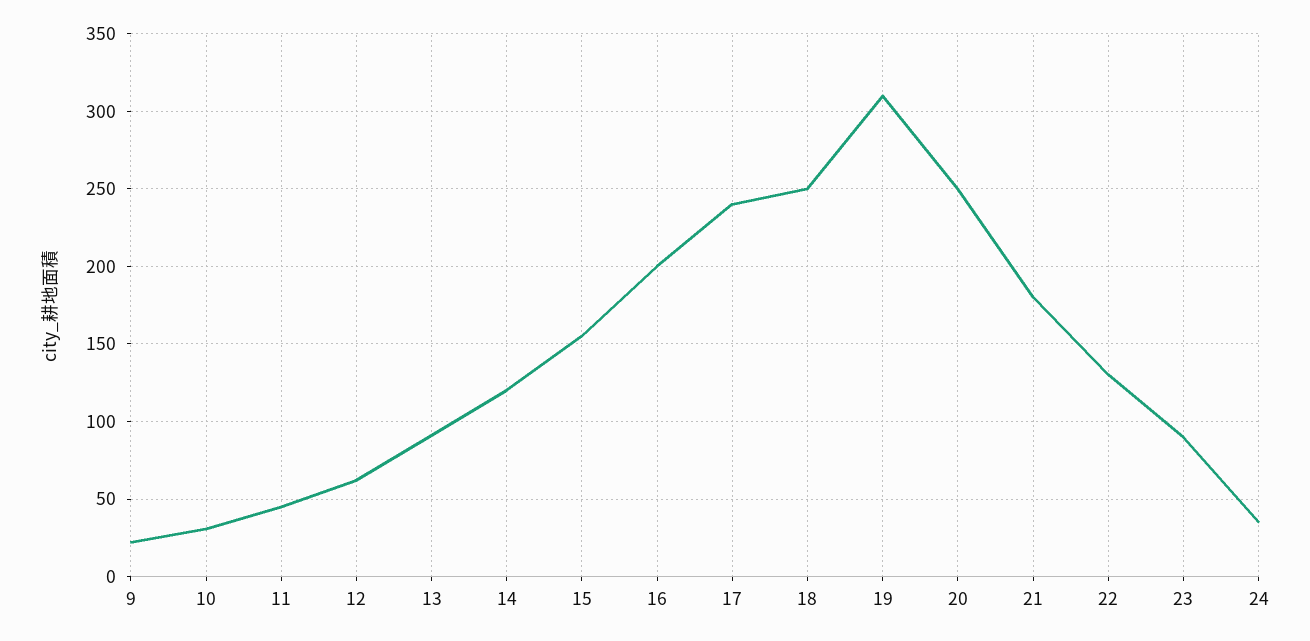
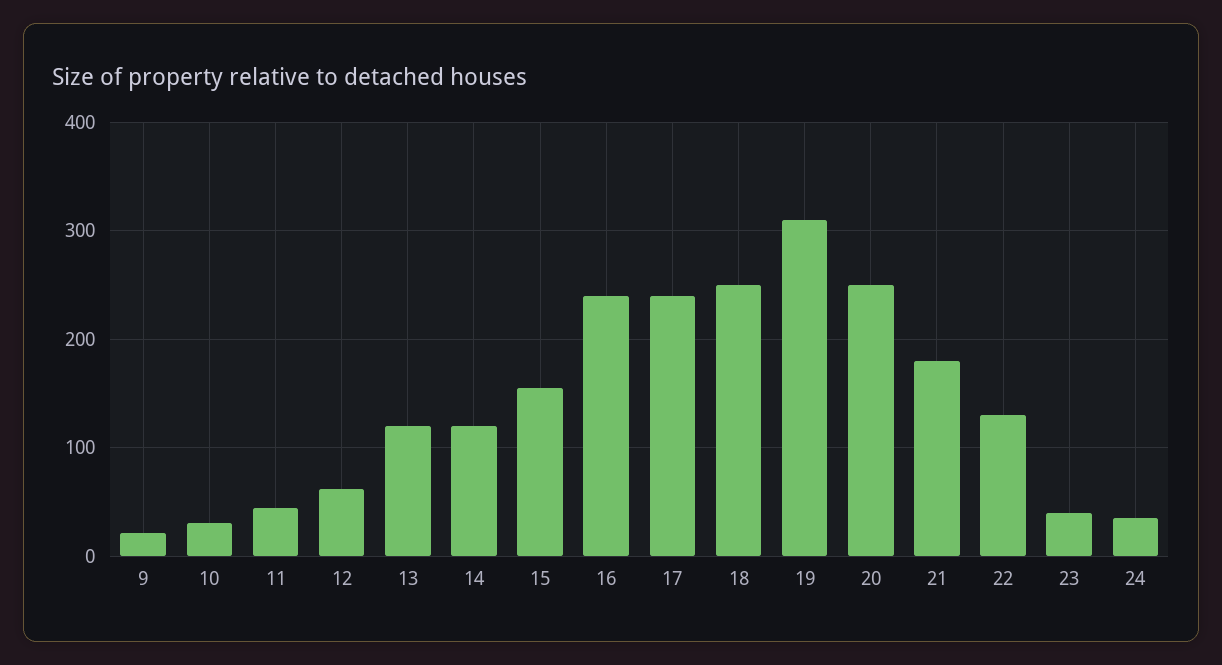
  {
    "9": 20,
    "10": 30,
    "11": 45,
    "12": 60,
-   "13": 90,
+   "13": 120,
    "14": 120,
    "15": 155,
-   "16": 200,
+   "16": 240,
    "17": 240,
    "18": 250,
    "19": 310,
    "20": 250,
    "21": 180,
    "22": 130,
-   "23": 90,
+   "23": 40,
    "24": 35
  }

